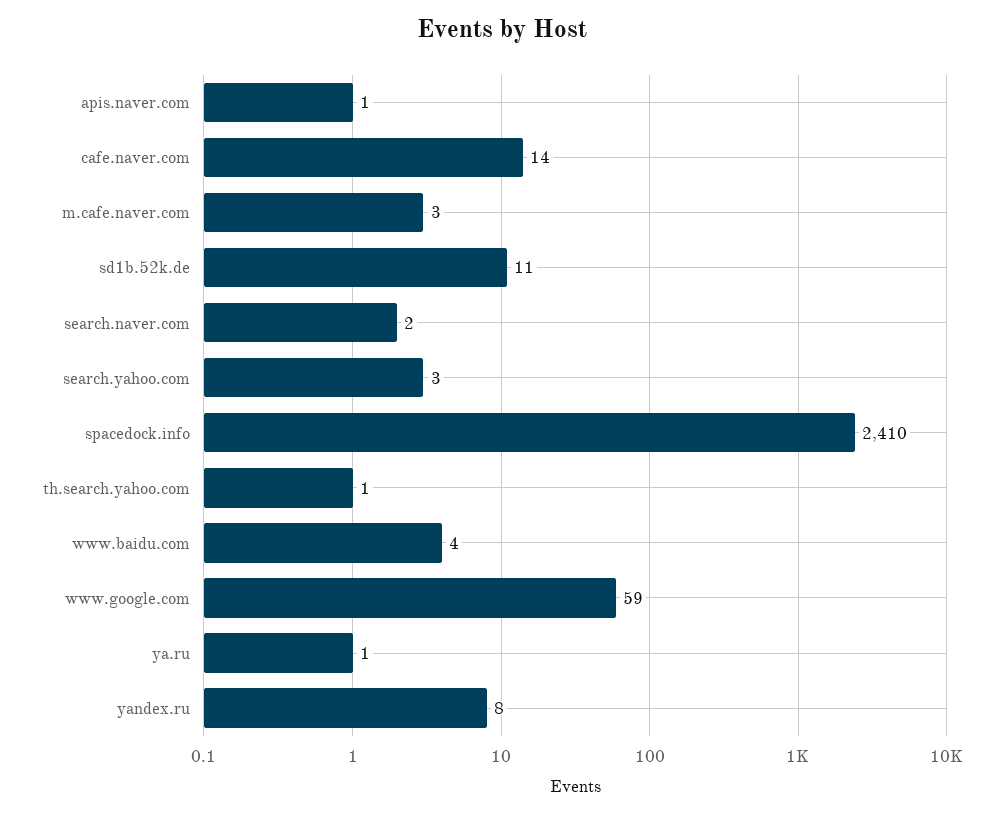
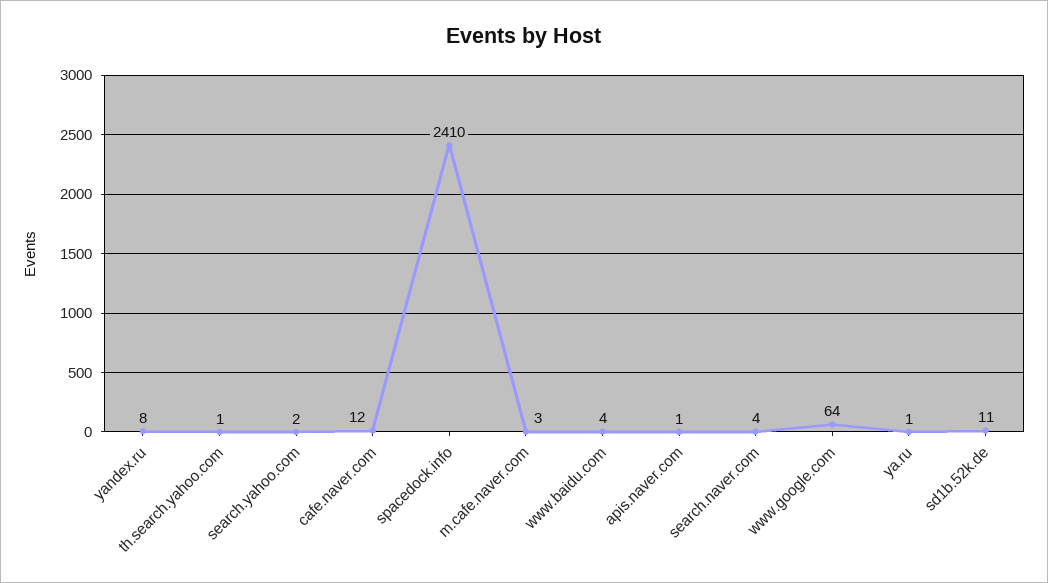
  {
    "apis.naver.com": 1,
-   "cafe.naver.com": 14,
+   "cafe.naver.com": 12,
    "m.cafe.naver.com": 3,
    "sd1b.52k.de": 11,
-   "search.naver.com": 2,
+   "search.naver.com": 4,
-   "search.yahoo.com": 3,
+   "search.yahoo.com": 2,
    "spacedock.info": 2410,
    "th.search.yahoo.com": 1,
    "www.baidu.com": 4,
-   "www.google.com": 59,
+   "www.google.com": 64,
    "ya.ru": 1,
    "yandex.ru": 8
  }

